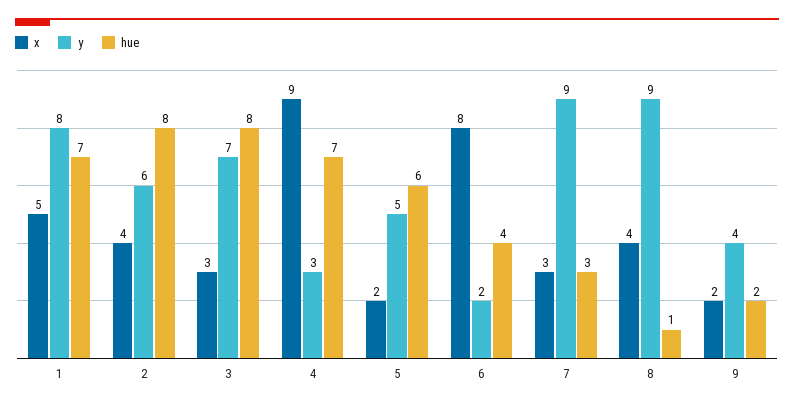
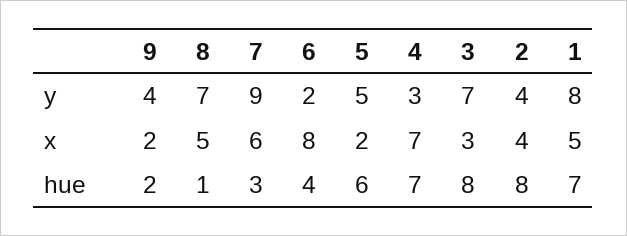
  {
    "x": {
      "1": 5,
      "2": 4,
      "3": 3,
-     "4": 9,
+     "4": 7,
      "5": 2,
      "6": 8,
-     "7": 3,
+     "7": 6,
-     "8": 4,
+     "8": 5,
      "9": 2
    },
    "y": {
      "1": 8,
-     "2": 6,
+     "2": 4,
      "3": 7,
      "4": 3,
      "5": 5,
      "6": 2,
      "7": 9,
-     "8": 9,
+     "8": 7,
      "9": 4
    },
    "hue": {
      "1": 7,
      "2": 8,
      "3": 8,
      "4": 7,
      "5": 6,
      "6": 4,
      "7": 3,
      "8": 1,
      "9": 2
    }
  }

